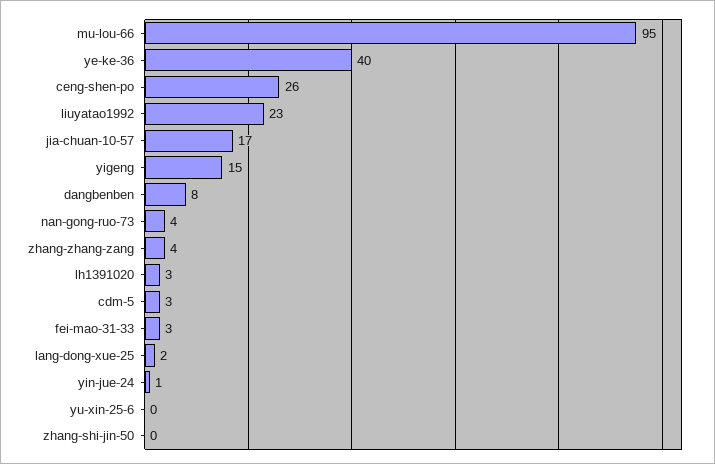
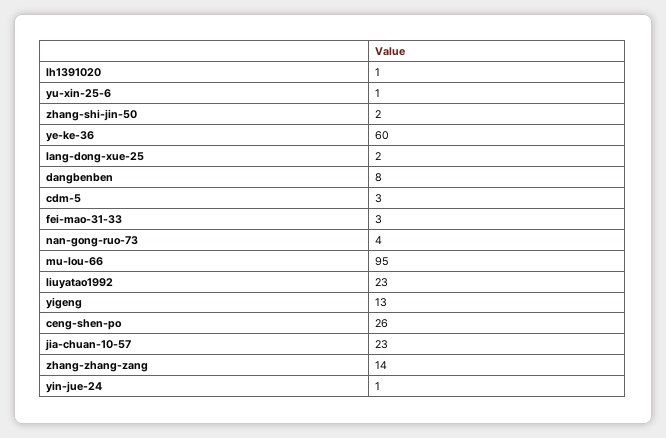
  {
    "mu-lou-66": 95,
-   "ye-ke-36": 40,
+   "ye-ke-36": 60,
    "ceng-shen-po": 26,
    "liuyatao1992": 23,
-   "jia-chuan-10-57": 17,
+   "jia-chuan-10-57": 23,
-   "yigeng": 15,
+   "yigeng": 13,
    "dangbenben": 8,
    "nan-gong-ruo-73": 4,
-   "zhang-zhang-zang": 4,
+   "zhang-zhang-zang": 14,
-   "lh1391020": 3,
+   "lh1391020": 1,
    "cdm-5": 3,
    "fei-mao-31-33": 3,
    "lang-dong-xue-25": 2,
    "yin-jue-24": 1,
-   "yu-xin-25-6": 0,
+   "yu-xin-25-6": 1,
-   "zhang-shi-jin-50": 0
+   "zhang-shi-jin-50": 2
  }

